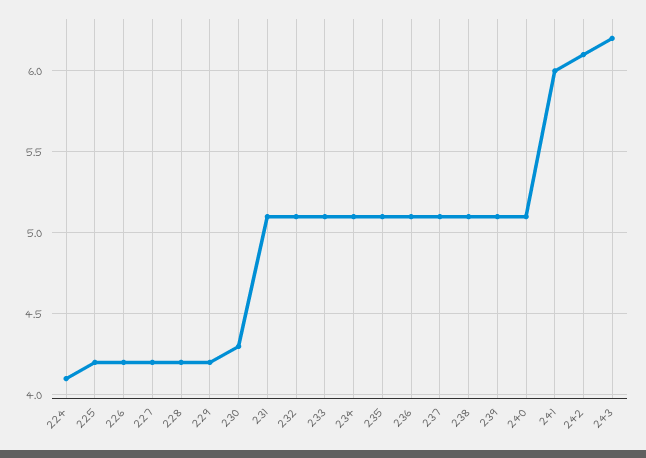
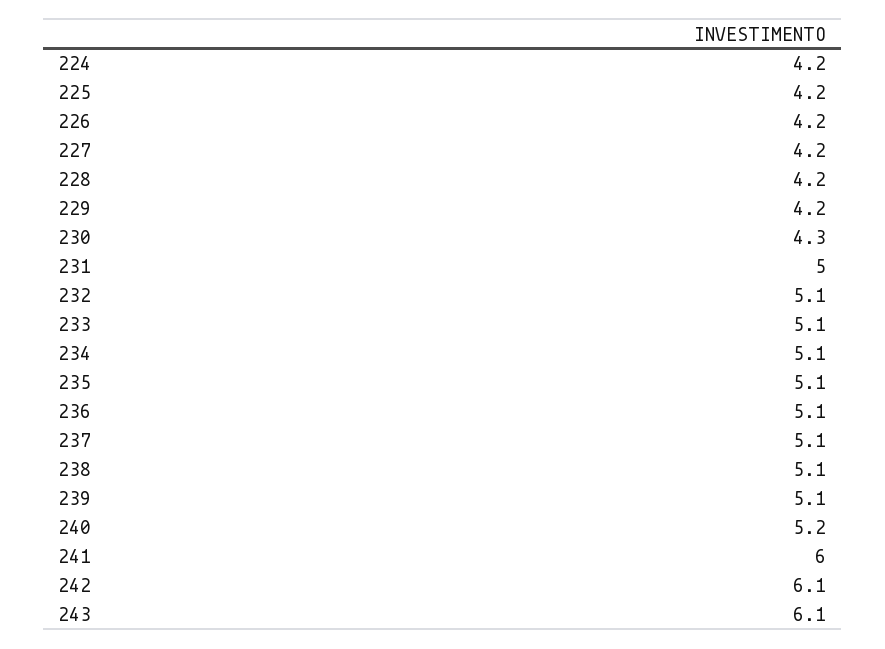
  {
-   "224": 4.1,
+   "224": 4.2,
    "225": 4.2,
    "226": 4.2,
    "227": 4.2,
    "228": 4.2,
    "229": 4.2,
    "230": 4.3,
-   "231": 5.1,
+   "231": 5,
    "232": 5.1,
    "233": 5.1,
    "234": 5.1,
    "235": 5.1,
    "236": 5.1,
    "237": 5.1,
    "238": 5.1,
    "239": 5.1,
-   "240": 5.1,
+   "240": 5.2,
    "241": 6,
    "242": 6.1,
-   "243": 6.2
+   "243": 6.1
  }

